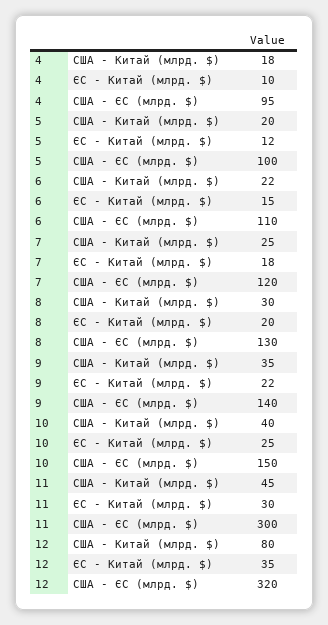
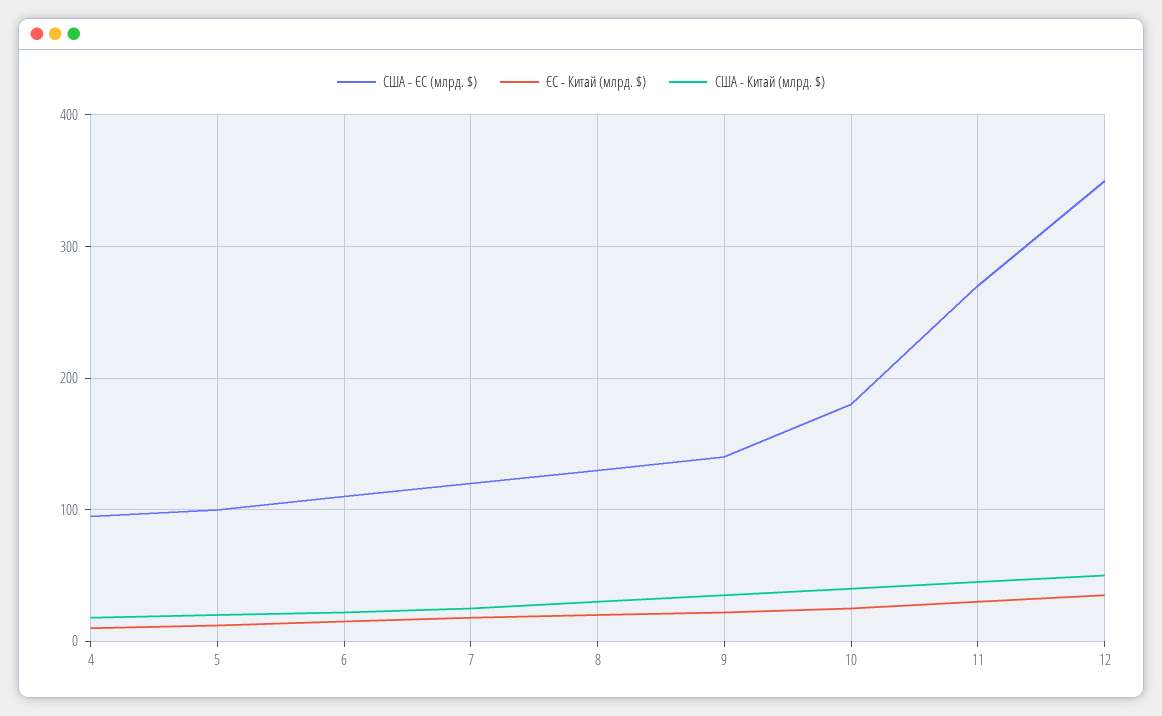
  {
    "США - Китай (млрд. $)": {
      "4": 18,
      "5": 20,
      "6": 22,
      "7": 25,
      "8": 30,
      "9": 35,
      "10": 40,
      "11": 45,
-     "12": 80
+     "12": 50
    },
    "ЄС - Китай (млрд. $)": {
      "4": 10,
      "5": 12,
      "6": 15,
      "7": 18,
      "8": 20,
      "9": 22,
      "10": 25,
      "11": 30,
      "12": 35
    },
    "США - ЄС (млрд. $)": {
      "4": 95,
      "5": 100,
      "6": 110,
      "7": 120,
      "8": 130,
      "9": 140,
-     "10": 150,
+     "10": 180,
-     "11": 300,
+     "11": 270,
-     "12": 320
+     "12": 350
    }
  }

